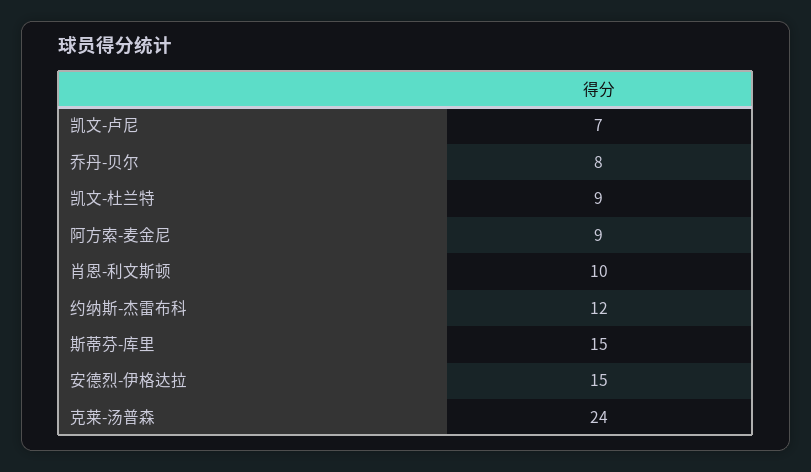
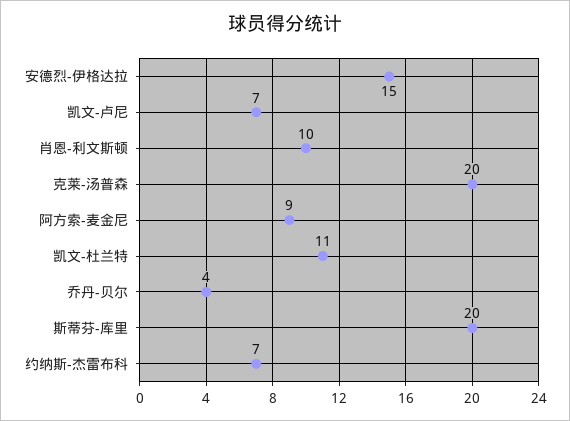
  {
    "凯文-卢尼": 7,
-   "乔丹-贝尔": 8,
+   "乔丹-贝尔": 4,
-   "凯文-杜兰特": 9,
+   "凯文-杜兰特": 11,
    "阿方索-麦金尼": 9,
    "肖恩-利文斯顿": 10,
-   "约纳斯-杰雷布科": 12,
+   "约纳斯-杰雷布科": 7,
-   "斯蒂芬-库里": 15,
+   "斯蒂芬-库里": 20,
    "安德烈-伊格达拉": 15,
-   "克莱-汤普森": 24
+   "克莱-汤普森": 20
  }

